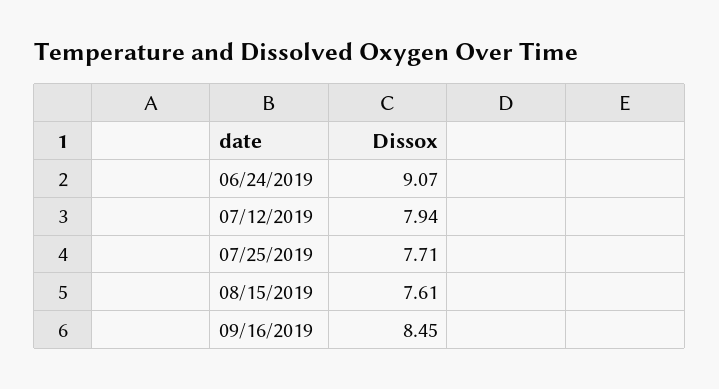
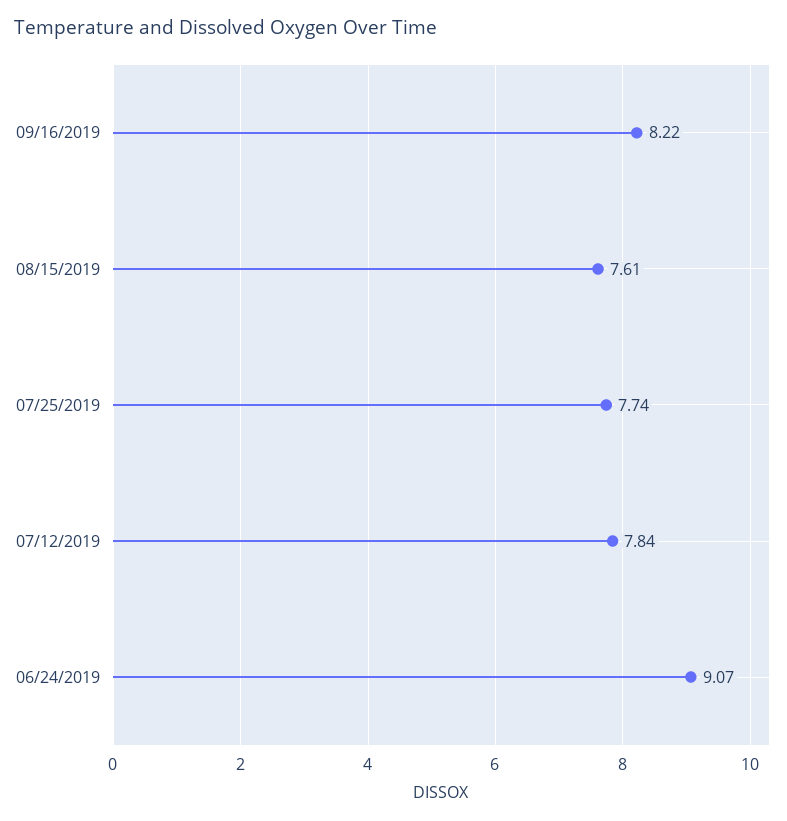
  {
    "06/24/2019": 9.07,
-   "07/12/2019": 7.94,
+   "07/12/2019": 7.84,
-   "07/25/2019": 7.71,
+   "07/25/2019": 7.74,
    "08/15/2019": 7.61,
-   "09/16/2019": 8.45
+   "09/16/2019": 8.22
  }

